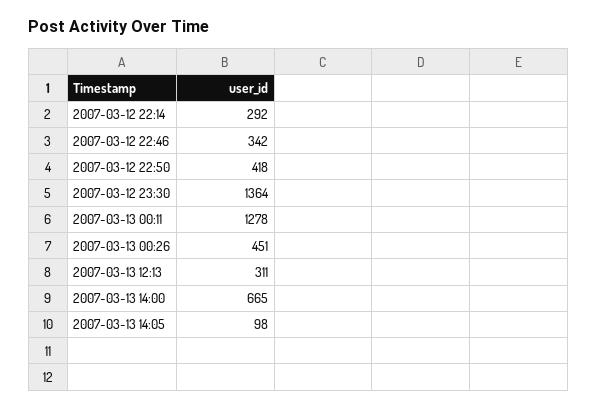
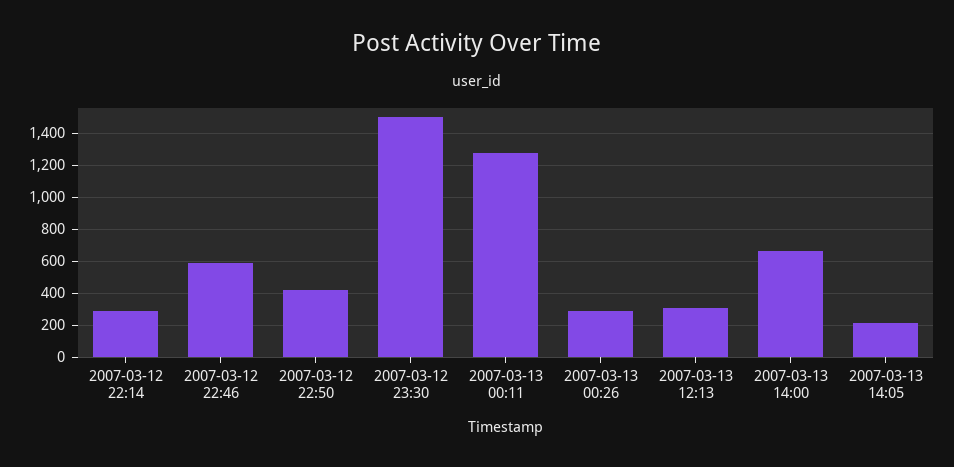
  {
    "2007-03-12 22:14": 292,
-   "2007-03-12 22:46": 342,
+   "2007-03-12 22:46": 600,
    "2007-03-12 22:50": 418,
-   "2007-03-12 23:30": 1364,
+   "2007-03-12 23:30": 1500,
    "2007-03-13 00:11": 1278,
-   "2007-03-13 00:26": 451,
+   "2007-03-13 00:26": 300,
    "2007-03-13 12:13": 311,
    "2007-03-13 14:00": 665,
-   "2007-03-13 14:05": 98
+   "2007-03-13 14:05": 200
  }

